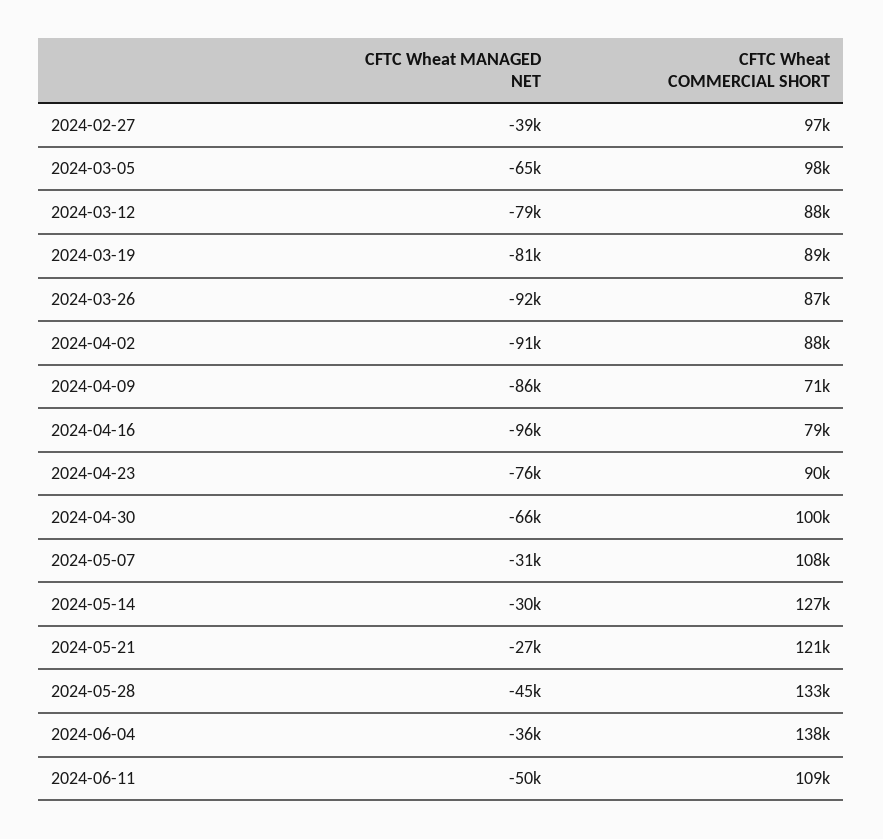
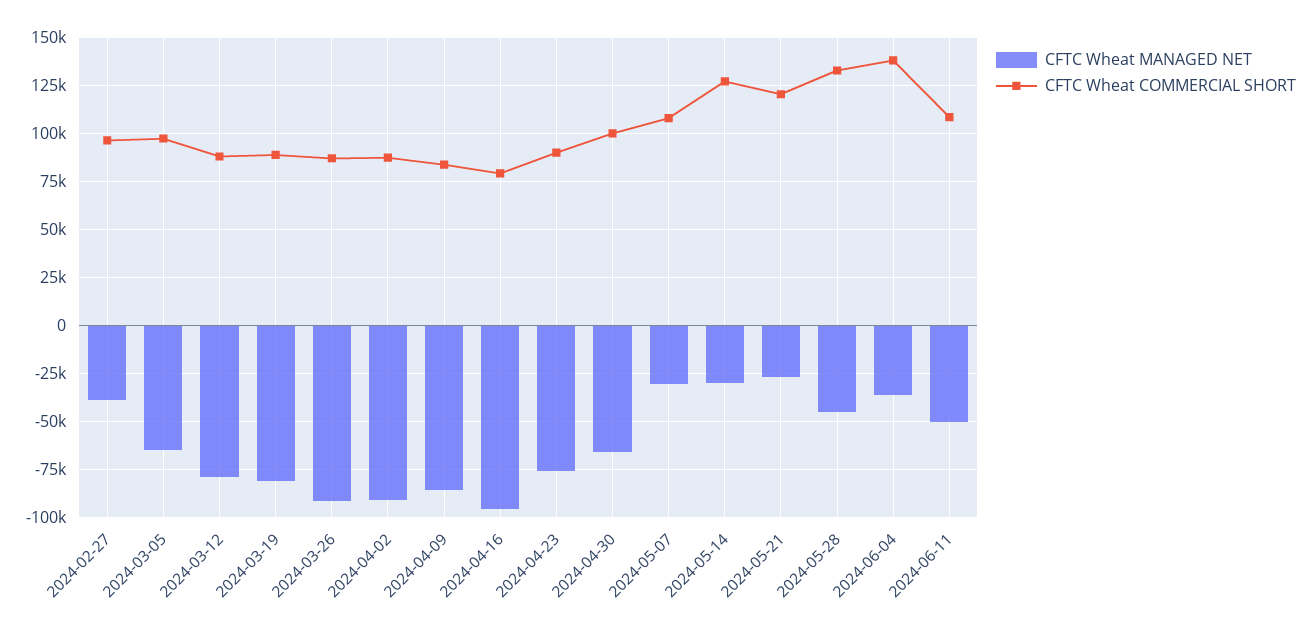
  {
    "CFTC Wheat MANAGED NET": {
      "2024-02-27": -39000,
      "2024-03-05": -65000,
      "2024-03-12": -79000,
      "2024-03-19": -81000,
      "2024-03-26": -92000,
      "2024-04-02": -91000,
      "2024-04-09": -86000,
      "2024-04-16": -96000,
      "2024-04-23": -76000,
      "2024-04-30": -66000,
      "2024-05-07": -31000,
      "2024-05-14": -30000,
      "2024-05-21": -27000,
      "2024-05-28": -45000,
      "2024-06-04": -36000,
      "2024-06-11": -50000
    },
    "CFTC Wheat COMMERCIAL SHORT": {
      "2024-02-27": 97000,
      "2024-03-05": 98000,
      "2024-03-12": 88000,
      "2024-03-19": 89000,
      "2024-03-26": 87000,
      "2024-04-02": 88000,
-     "2024-04-09": 71000,
+     "2024-04-09": 85000,
      "2024-04-16": 79000,
      "2024-04-23": 90000,
      "2024-04-30": 100000,
      "2024-05-07": 108000,
      "2024-05-14": 127000,
      "2024-05-21": 121000,
      "2024-05-28": 133000,
      "2024-06-04": 138000,
      "2024-06-11": 109000
    }
  }

